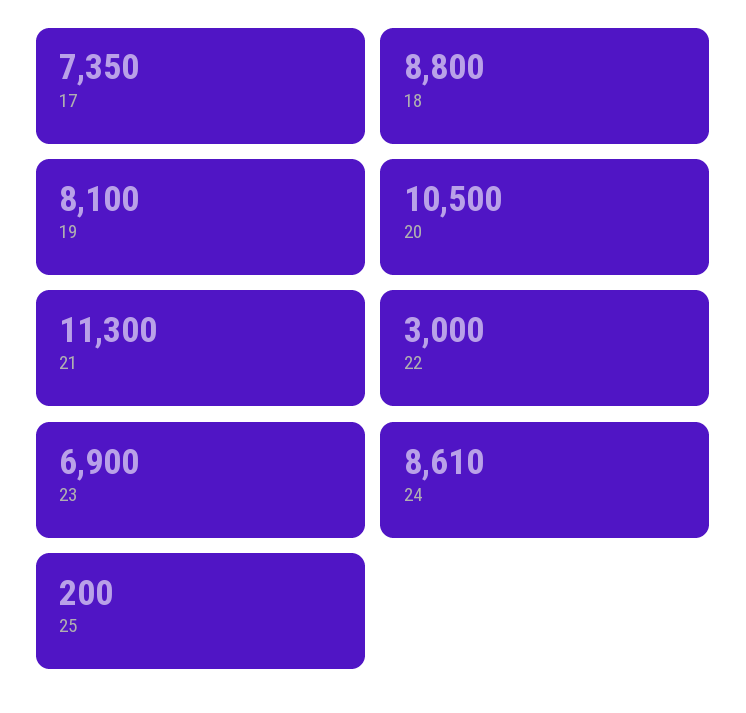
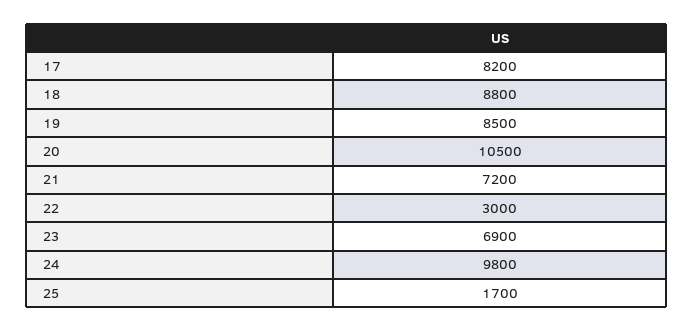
  {
-   "17": 7350,
+   "17": 8200,
    "18": 8800,
-   "19": 8100,
+   "19": 8500,
    "20": 10500,
-   "21": 11300,
+   "21": 7200,
    "22": 3000,
    "23": 6900,
-   "24": 8610,
+   "24": 9800,
-   "25": 200
+   "25": 1700
  }

